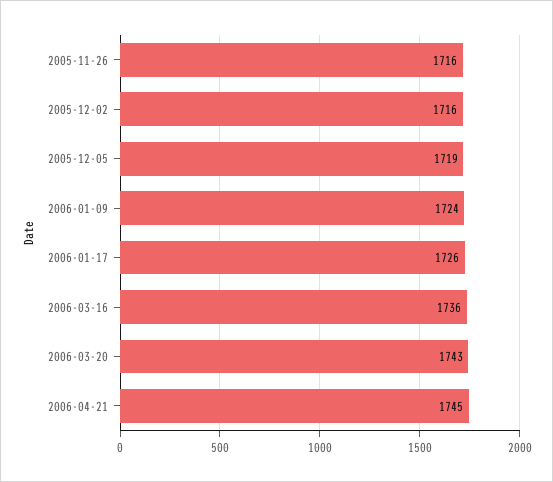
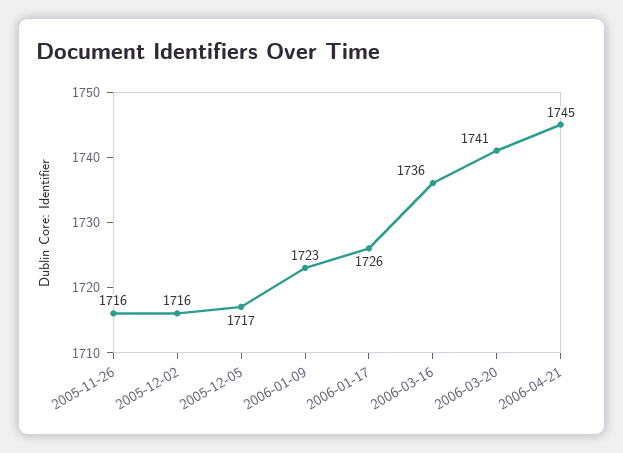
  {
    "2005-11-26": 1716,
    "2005-12-02": 1716,
-   "2005-12-05": 1719,
+   "2005-12-05": 1717,
-   "2006-01-09": 1724,
+   "2006-01-09": 1723,
    "2006-01-17": 1726,
    "2006-03-16": 1736,
-   "2006-03-20": 1743,
+   "2006-03-20": 1741,
    "2006-04-21": 1745
  }

